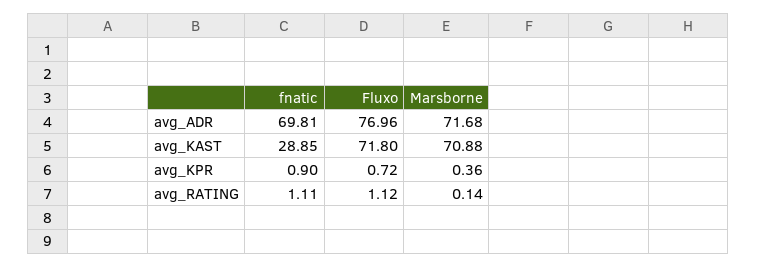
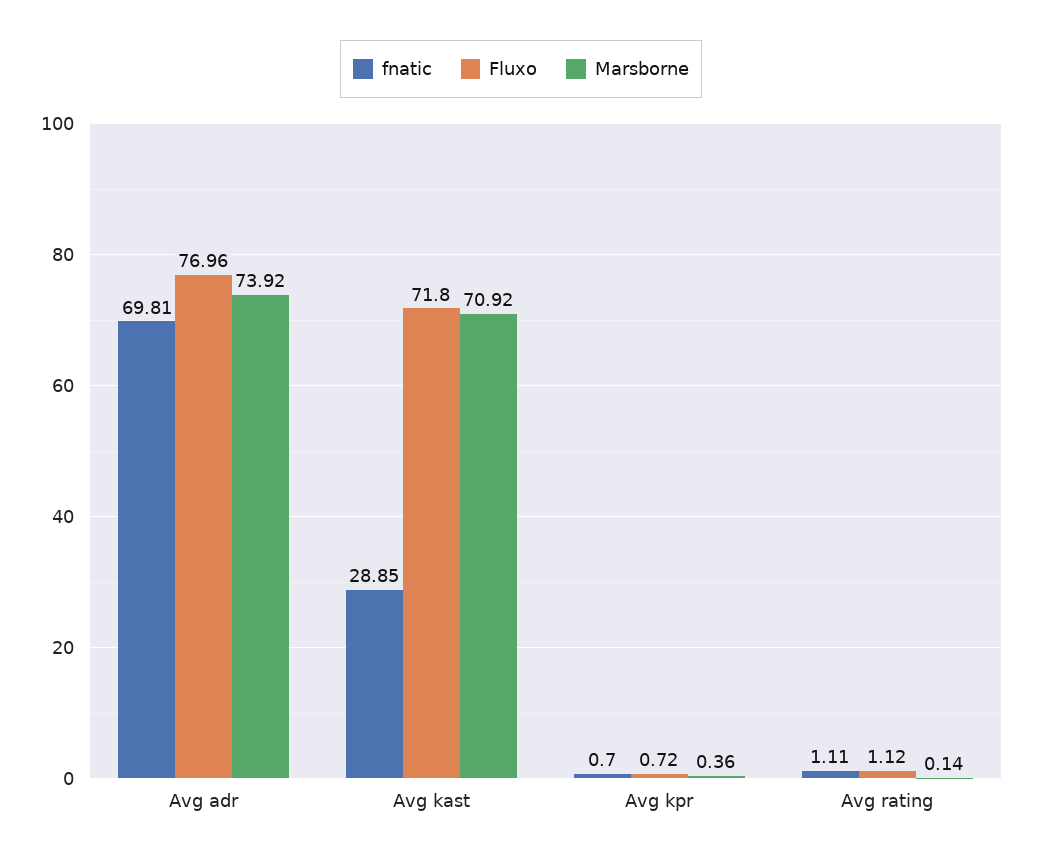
  {
    "fnatic": {
      "avg_ADR": 69.81,
      "avg_KAST": 28.85,
-     "avg_KPR": 0.9,
+     "avg_KPR": 0.7,
      "avg_RATING": 1.11
    },
    "Fluxo": {
      "avg_ADR": 76.96,
      "avg_KAST": 71.8,
      "avg_KPR": 0.72,
      "avg_RATING": 1.12
    },
    "Marsborne": {
-     "avg_ADR": 71.68,
+     "avg_ADR": 73.92,
-     "avg_KAST": 70.88,
+     "avg_KAST": 70.92,
      "avg_KPR": 0.36,
      "avg_RATING": 0.14
    }
  }

